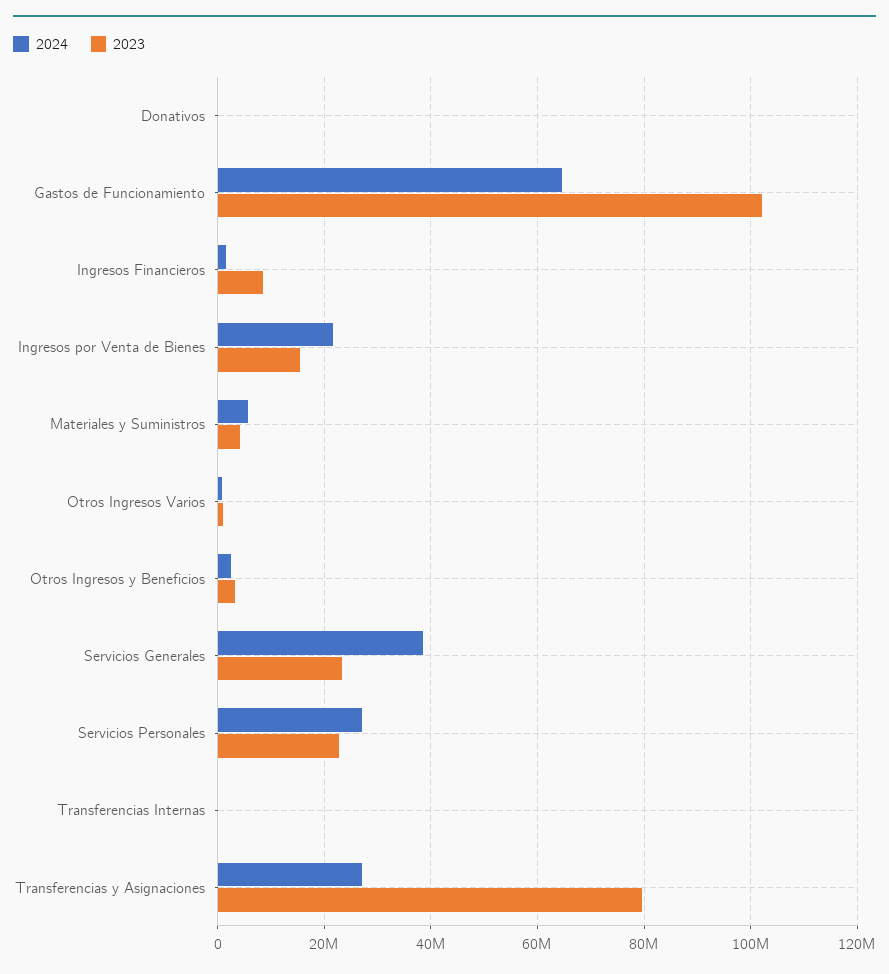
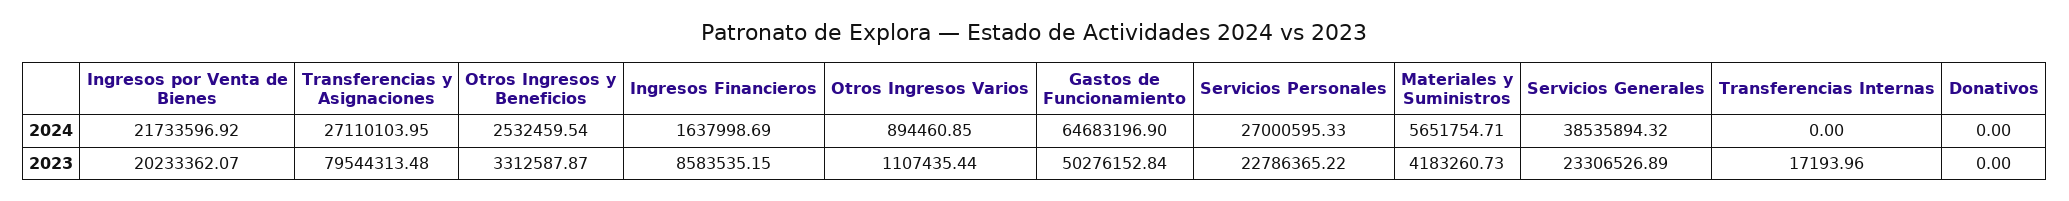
  {
    "2024": {
      "Donativos": 0,
      "Gastos de Funcionamiento": 64683196.9,
      "Ingresos Financieros": 1637998.69,
      "Ingresos por Venta de Bienes": 21733596.92,
      "Materiales y Suministros": 5651754.71,
      "Otros Ingresos Varios": 894460.85,
      "Otros Ingresos y Beneficios": 2532459.54,
      "Servicios Generales": 38535894.32,
      "Servicios Personales": 27000595.33,
      "Transferencias Internas": 0,
      "Transferencias y Asignaciones": 27110103.95
    },
    "2023": {
      "Donativos": 0,
-     "Gastos de Funcionamiento": 102000000,
+     "Gastos de Funcionamiento": 50276152.84,
      "Ingresos Financieros": 8583535.15,
-     "Ingresos por Venta de Bienes": 16000000,
+     "Ingresos por Venta de Bienes": 20233362.07,
      "Materiales y Suministros": 4183260.73,
      "Otros Ingresos Varios": 1107435.44,
      "Otros Ingresos y Beneficios": 3312587.87,
      "Servicios Generales": 23306526.89,
      "Servicios Personales": 22786365.22,
      "Transferencias Internas": 17193.96,
      "Transferencias y Asignaciones": 79544313.48
    }
  }

